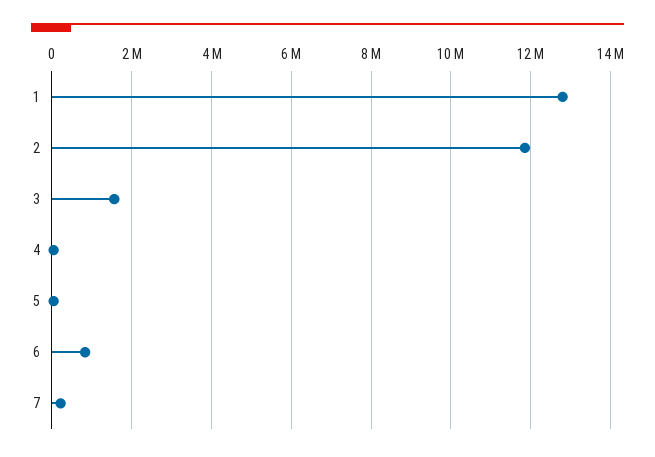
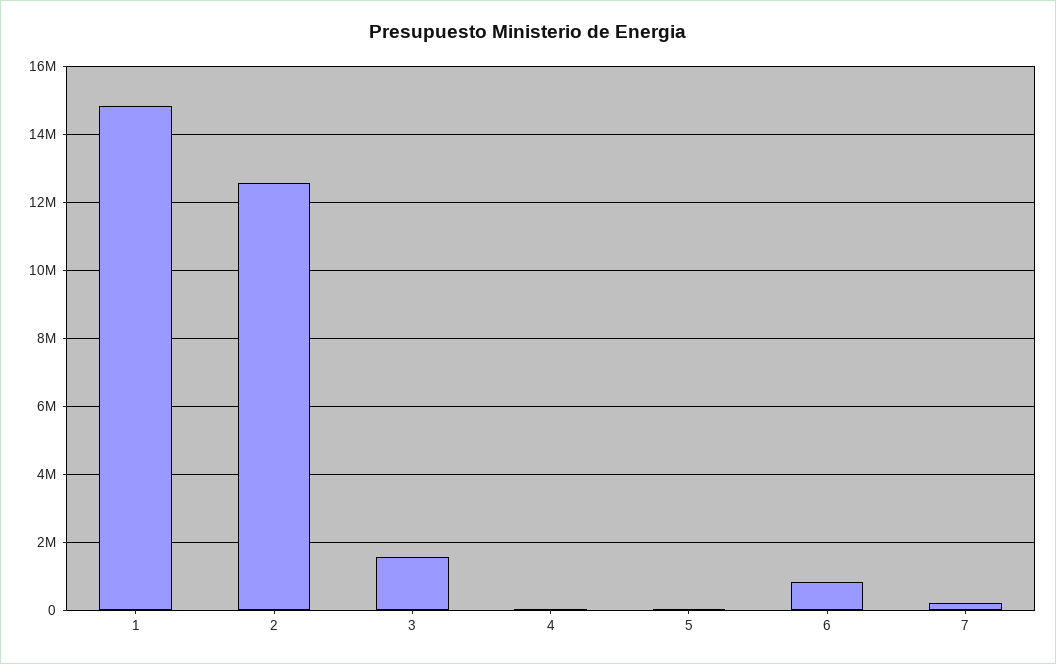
  {
-   "1": 12800000,
+   "1": 14800000,
-   "2": 11800000,
+   "2": 12600000,
    "3": 1600000,
    "4": 0,
    "5": 0,
    "6": 800000,
    "7": 200000
  }

